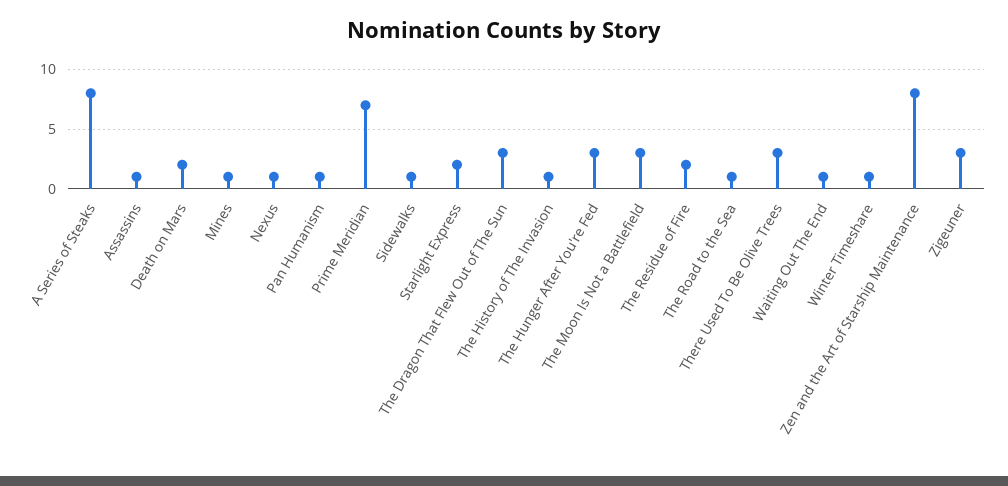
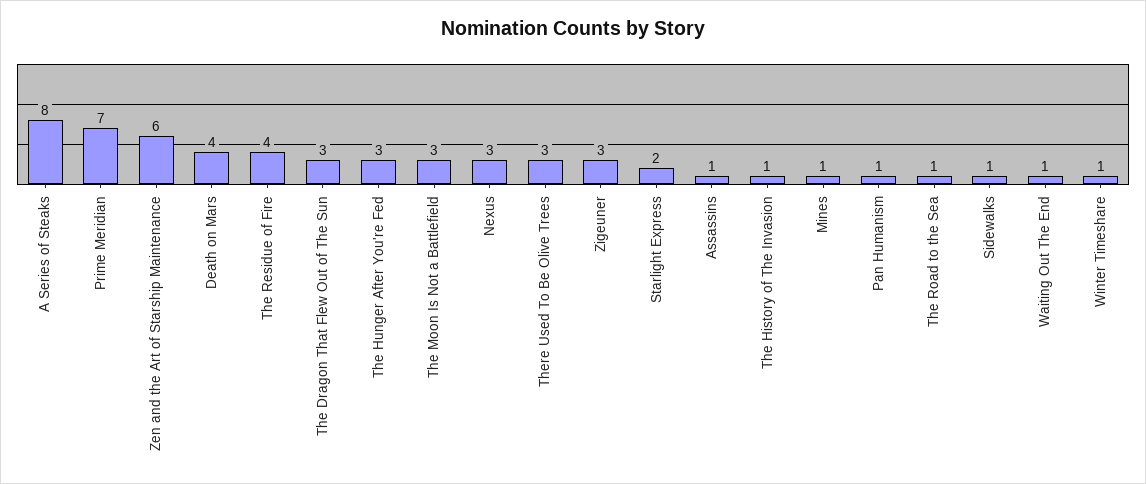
  {
    "A Series of Steaks": 8,
    "Assassins": 1,
-   "Death on Mars": 2,
+   "Death on Mars": 4,
    "Mines": 1,
-   "Nexus": 1,
+   "Nexus": 3,
    "Pan Humanism": 1,
    "Prime Meridian": 7,
    "Sidewalks": 1,
    "Starlight Express": 2,
    "The Dragon That Flew Out of The Sun": 3,
    "The History of The Invasion": 1,
    "The Hunger After You're Fed": 3,
    "The Moon Is Not a Battlefield": 3,
-   "The Residue of Fire": 2,
+   "The Residue of Fire": 4,
    "The Road to the Sea": 1,
    "There Used To Be Olive Trees": 3,
    "Waiting Out The End": 1,
    "Winter Timeshare": 1,
-   "Zen and the Art of Starship Maintenance": 8,
+   "Zen and the Art of Starship Maintenance": 6,
    "Zigeuner": 3
  }

